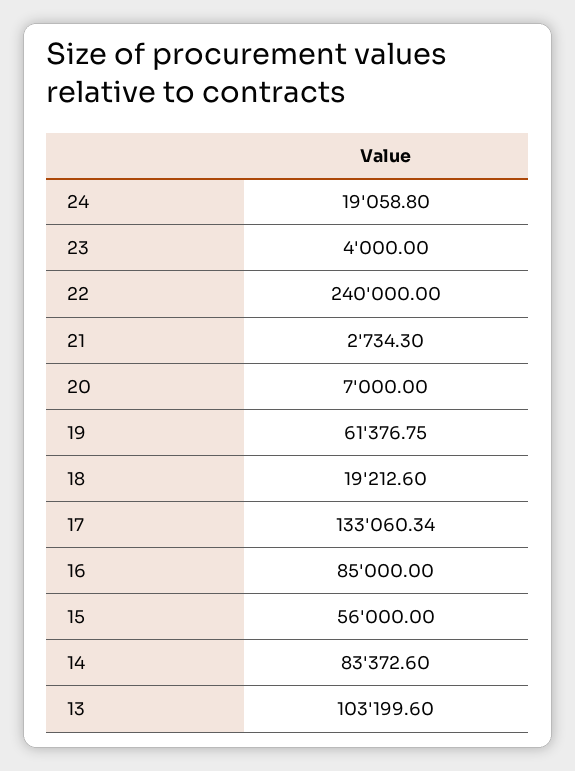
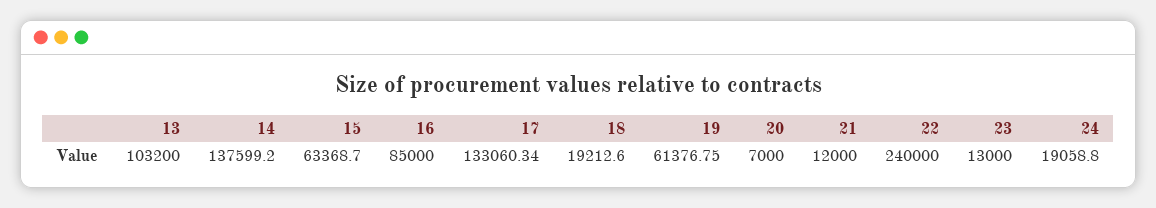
  {
    "24": 19058.8,
-   "23": 4000,
+   "23": 13000,
    "22": 240000,
-   "21": 2734.3,
+   "21": 12000,
    "20": 7000,
    "19": 61376.75,
    "18": 19212.6,
    "17": 133060.34,
    "16": 85000,
-   "15": 56000,
+   "15": 63368.7,
-   "14": 83372.6,
+   "14": 137599.2,
-   "13": 103199.6
+   "13": 103200
  }

